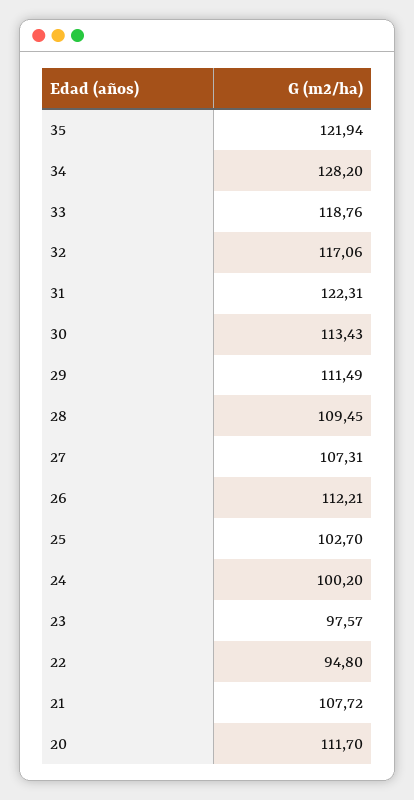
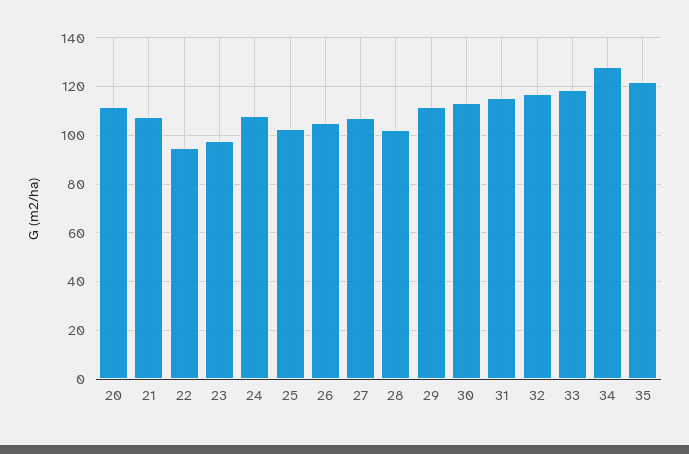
  {
    "35": 121.94,
    "34": 128.2,
    "33": 118.76,
    "32": 117.06,
-   "31": 122.31,
+   "31": 115,
    "30": 113.43,
    "29": 111.49,
-   "28": 109.45,
+   "28": 102.5,
    "27": 107.31,
-   "26": 112.21,
+   "26": 105,
    "25": 102.7,
-   "24": 100.2,
+   "24": 107.5,
    "23": 97.57,
    "22": 94.8,
    "21": 107.72,
    "20": 111.7
  }

